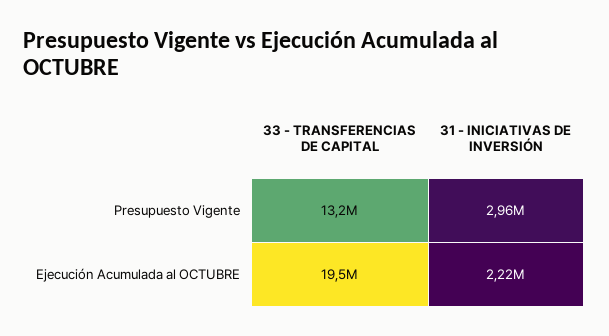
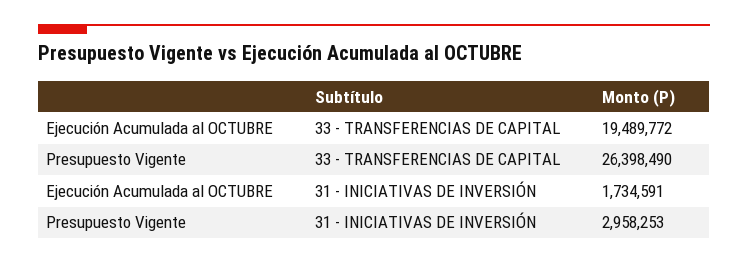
  {
    "33 - TRANSFERENCIAS DE CAPITAL": {
-     "Presupuesto Vigente": 13200000,
+     "Presupuesto Vigente": 26398490,
      "Ejecución Acumulada al OCTUBRE": 19489772
    },
    "31 - INICIATIVAS DE INVERSIÓN": {
      "Presupuesto Vigente": 2958253,
-     "Ejecución Acumulada al OCTUBRE": 2220000
+     "Ejecución Acumulada al OCTUBRE": 1734591
    }
  }

